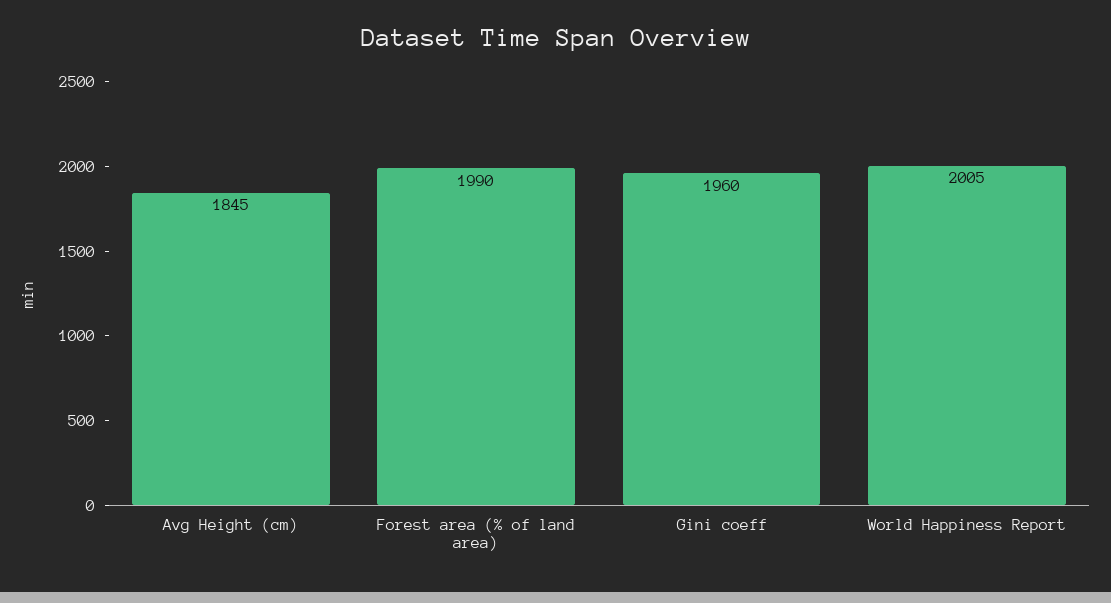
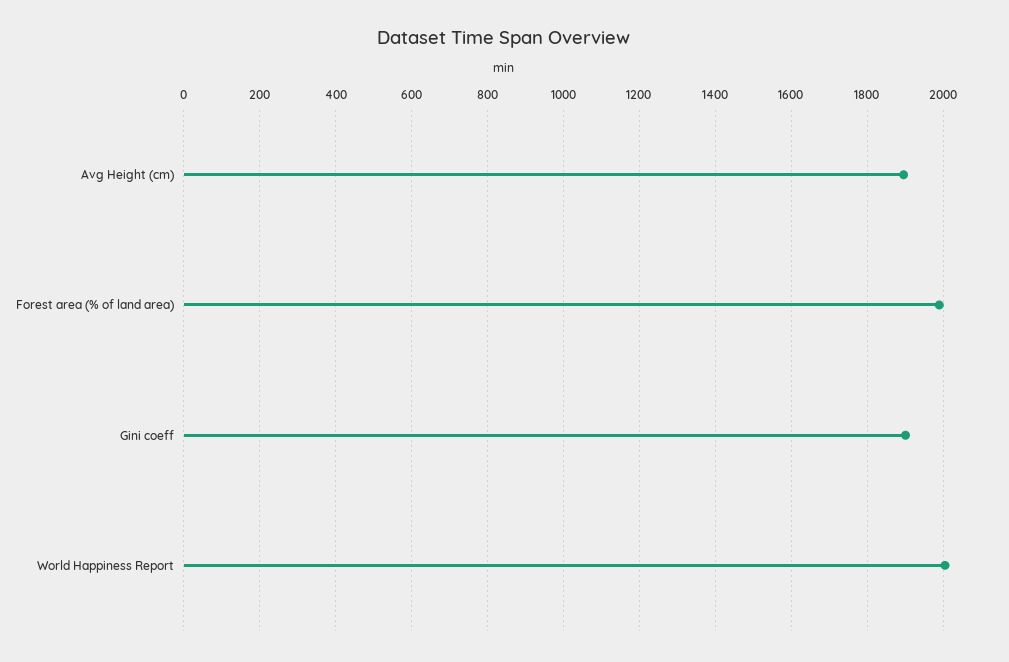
  {
-   "Avg Height (cm)": 1845,
+   "Avg Height (cm)": 1900,
    "Forest area (% of land area)": 1990,
-   "Gini coeff": 1960,
+   "Gini coeff": 1900,
    "World Happiness Report": 2005
  }

